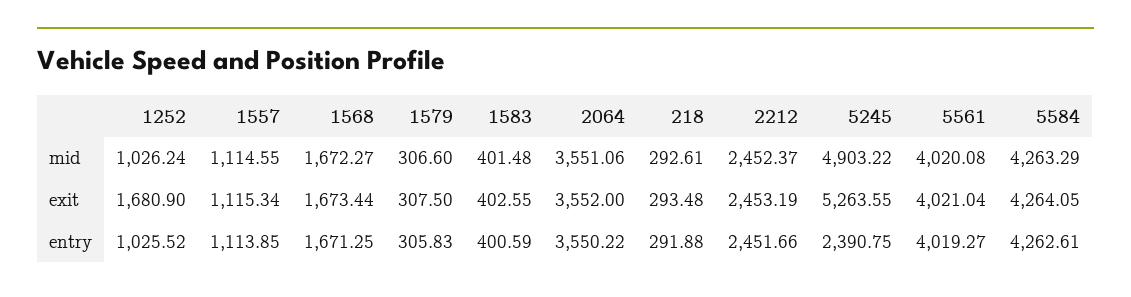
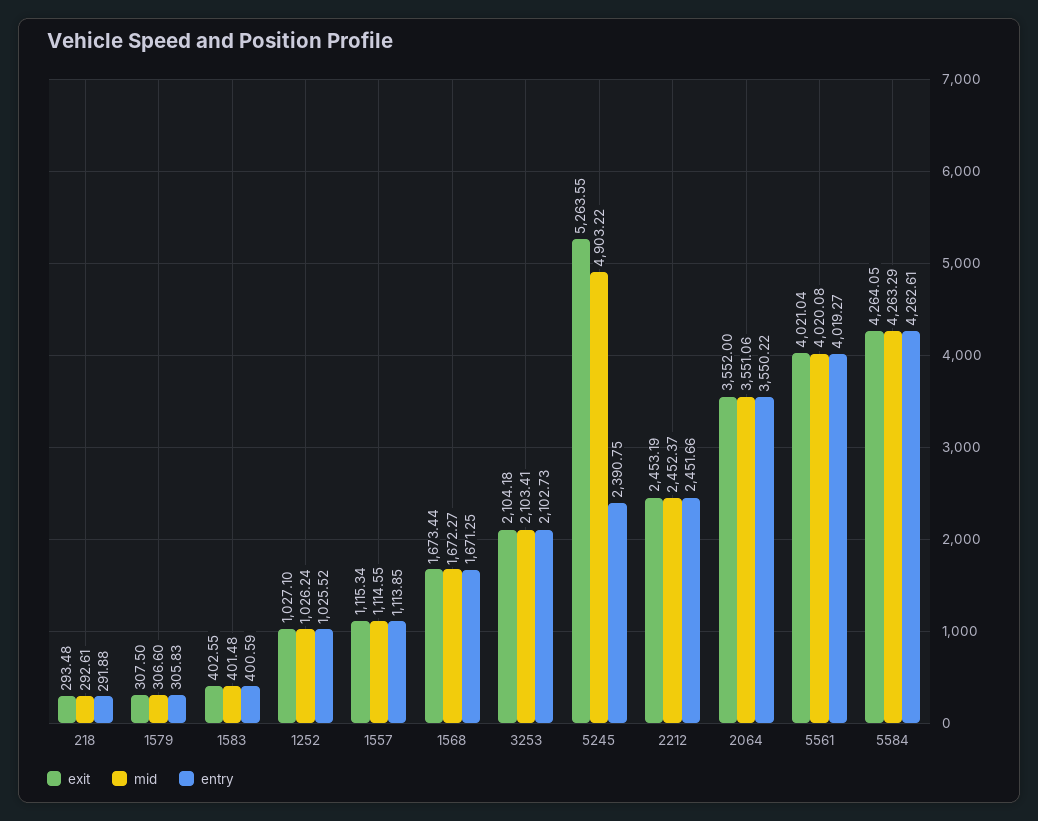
  {
    "mid": {
      "1252": 1026.24,
      "1557": 1114.55,
      "1568": 1672.27,
      "1579": 306.6,
      "1583": 401.48,
      "2064": 3551.06,
      "218": 292.61,
      "2212": 2452.37,
      "5245": 4903.22,
      "5561": 4020.08,
-     "5584": 4263.29
+     "5584": 4263.29,
+     "3253": 2103.41
    },
    "exit": {
-     "1252": 1680.9,
+     "1252": 1027.1,
      "1557": 1115.34,
      "1568": 1673.44,
      "1579": 307.5,
      "1583": 402.55,
      "2064": 3552,
      "218": 293.48,
      "2212": 2453.19,
      "5245": 5263.55,
      "5561": 4021.04,
-     "5584": 4264.05
+     "5584": 4264.05,
+     "3253": 2104.18
    },
    "entry": {
      "1252": 1025.52,
      "1557": 1113.85,
      "1568": 1671.25,
      "1579": 305.83,
      "1583": 400.59,
      "2064": 3550.22,
      "218": 291.88,
      "2212": 2451.66,
      "5245": 2390.75,
      "5561": 4019.27,
-     "5584": 4262.61
+     "5584": 4262.61,
+     "3253": 2102.73
    }
  }

